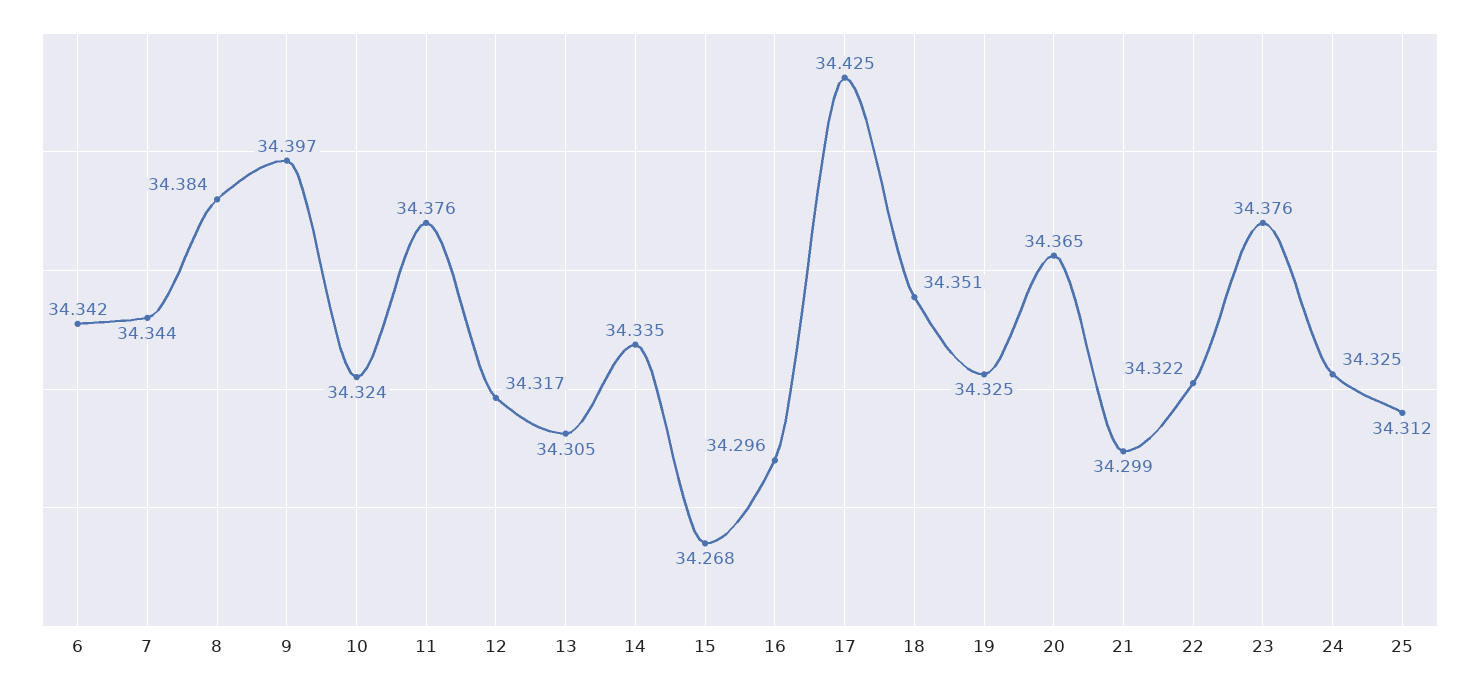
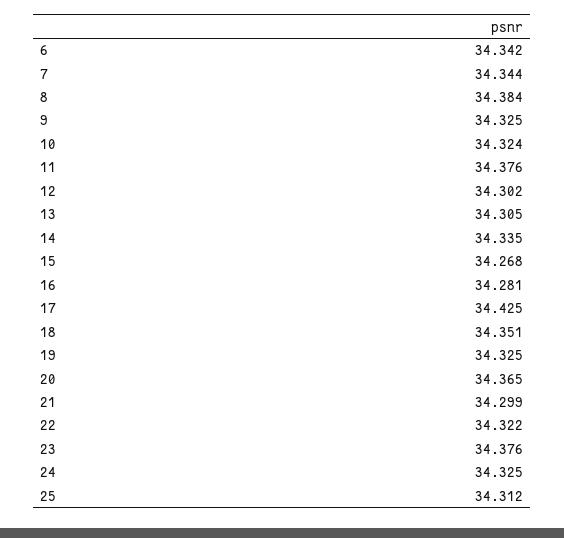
  {
    "6": 34.342,
    "7": 34.344,
    "8": 34.384,
-   "9": 34.397,
+   "9": 34.325,
    "10": 34.324,
    "11": 34.376,
-   "12": 34.317,
+   "12": 34.302,
    "13": 34.305,
    "14": 34.335,
    "15": 34.268,
-   "16": 34.296,
+   "16": 34.281,
    "17": 34.425,
    "18": 34.351,
    "19": 34.325,
    "20": 34.365,
    "21": 34.299,
    "22": 34.322,
    "23": 34.376,
    "24": 34.325,
    "25": 34.312
  }

